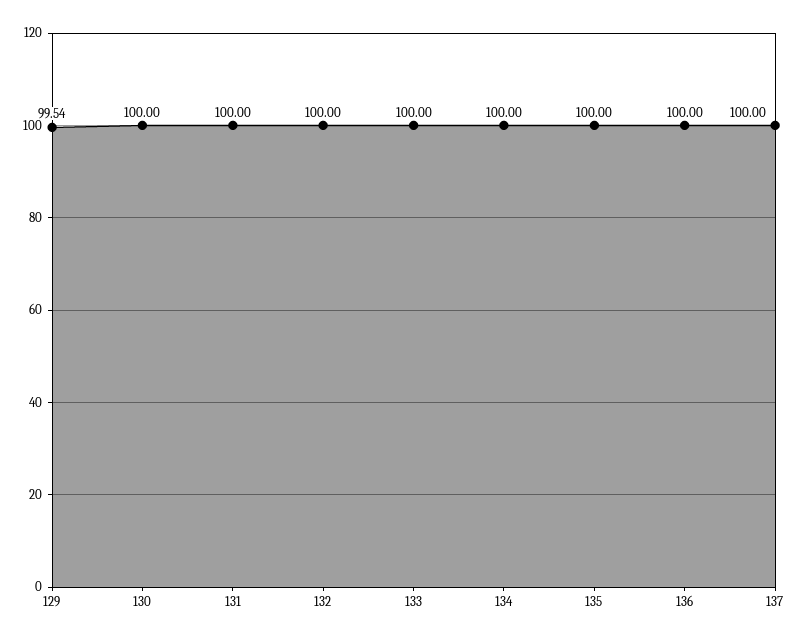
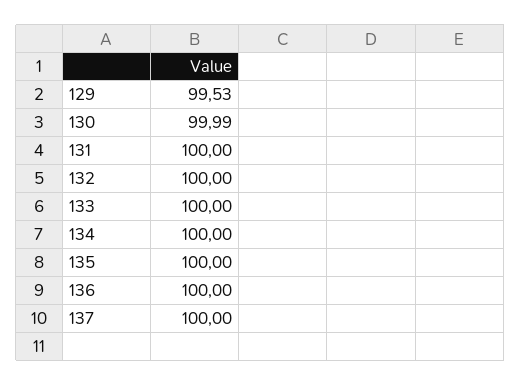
  {
-   "129": 99.54,
+   "129": 99.53,
-   "130": 100,
+   "130": 99.99,
    "131": 100,
    "132": 100,
    "133": 100,
    "134": 100,
    "135": 100,
    "136": 100,
    "137": 100
  }

